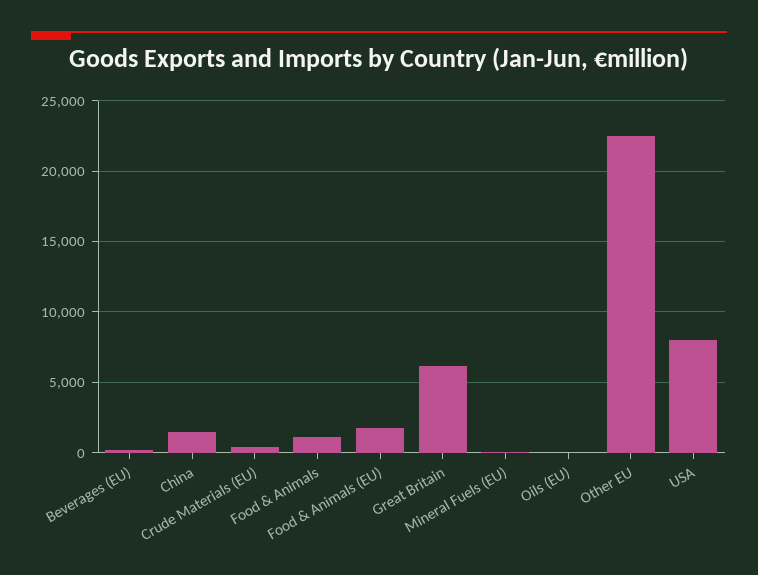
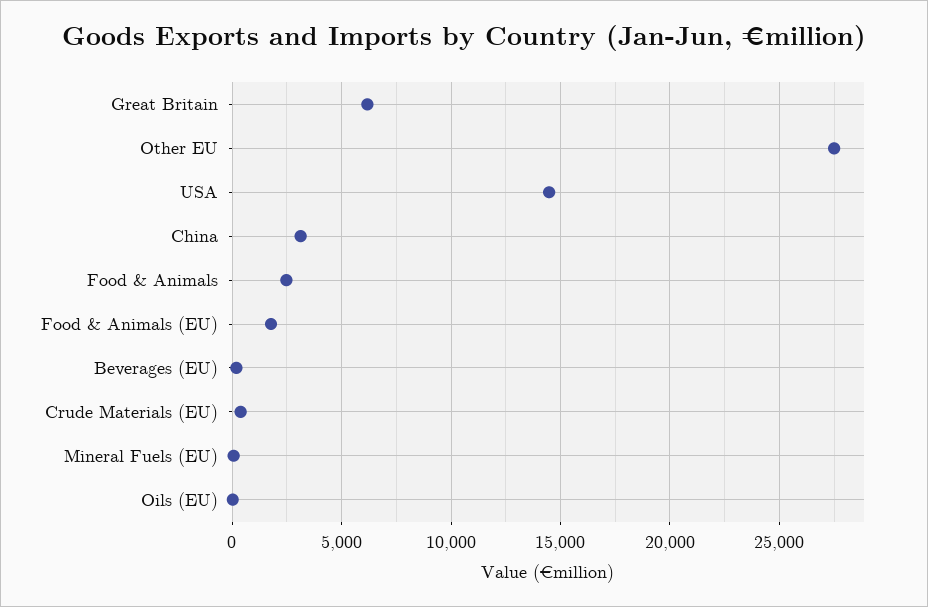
  {
    "Beverages (EU)": 0,
-   "China": 1500,
+   "China": 3000,
    "Crude Materials (EU)": 500,
-   "Food & Animals": 1000,
+   "Food & Animals": 2500,
    "Food & Animals (EU)": 2000,
    "Great Britain": 6000,
    "Mineral Fuels (EU)": 0,
    "Oils (EU)": 0,
-   "Other EU": 22500,
+   "Other EU": 27500,
-   "USA": 8000
+   "USA": 14500
  }

